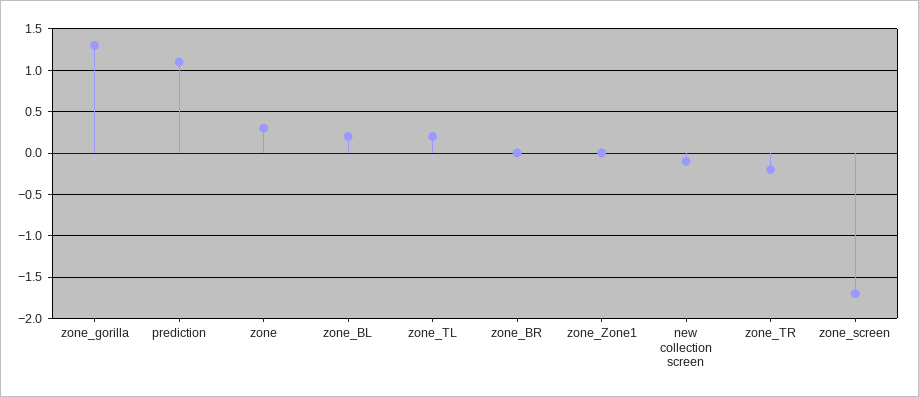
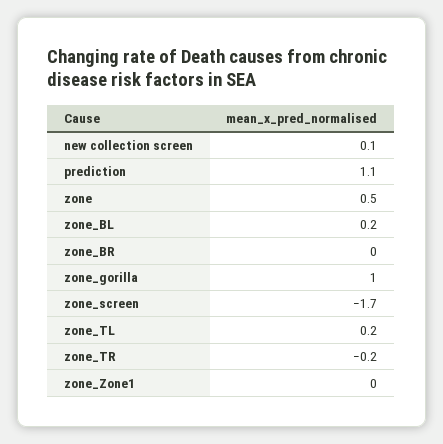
  {
-   "zone_gorilla": 1.3,
+   "zone_gorilla": 1,
    "prediction": 1.1,
-   "zone": 0.3,
+   "zone": 0.5,
    "zone_BL": 0.2,
    "zone_TL": 0.2,
    "zone_BR": 0,
    "zone_Zone1": 0,
-   "new collection screen": -0.1,
+   "new collection screen": 0.1,
    "zone_TR": -0.2,
    "zone_screen": -1.7
  }

